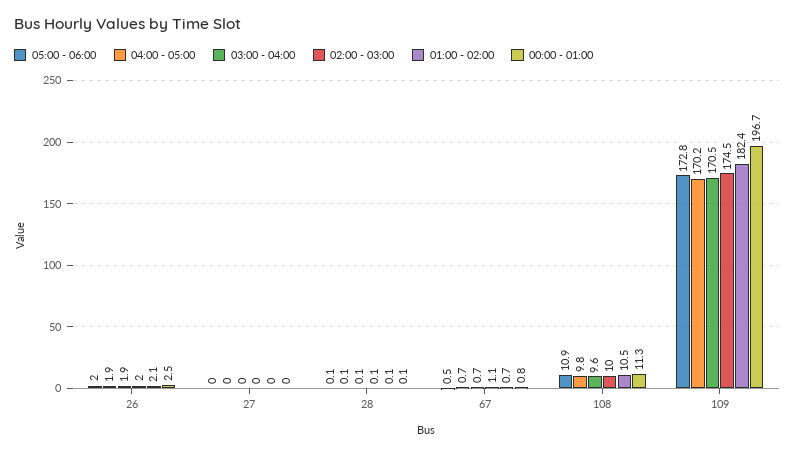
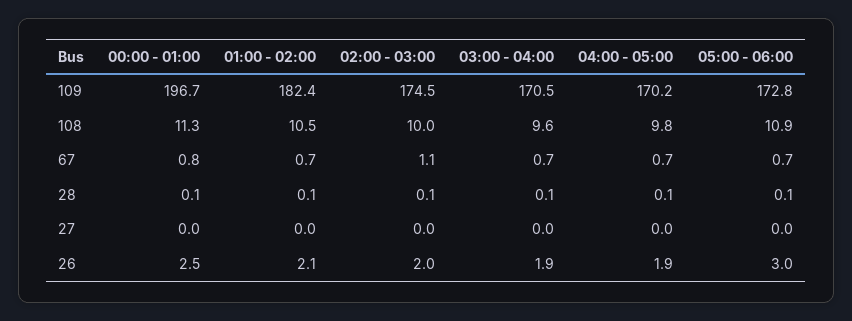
  {
    "05:00 - 06:00": {
-     "26": 2,
+     "26": 3,
      "27": 0,
      "28": 0.1,
-     "67": 0.5,
+     "67": 0.7,
      "108": 10.9,
      "109": 172.8
    },
    "04:00 - 05:00": {
      "26": 1.9,
      "27": 0,
      "28": 0.1,
      "67": 0.7,
      "108": 9.8,
      "109": 170.2
    },
    "03:00 - 04:00": {
      "26": 1.9,
      "27": 0,
      "28": 0.1,
      "67": 0.7,
      "108": 9.6,
      "109": 170.5
    },
    "02:00 - 03:00": {
      "26": 2,
      "27": 0,
      "28": 0.1,
      "67": 1.1,
      "108": 10,
      "109": 174.5
    },
    "01:00 - 02:00": {
      "26": 2.1,
      "27": 0,
      "28": 0.1,
      "67": 0.7,
      "108": 10.5,
      "109": 182.4
    },
    "00:00 - 01:00": {
      "26": 2.5,
      "27": 0,
      "28": 0.1,
      "67": 0.8,
      "108": 11.3,
      "109": 196.7
    }
  }

